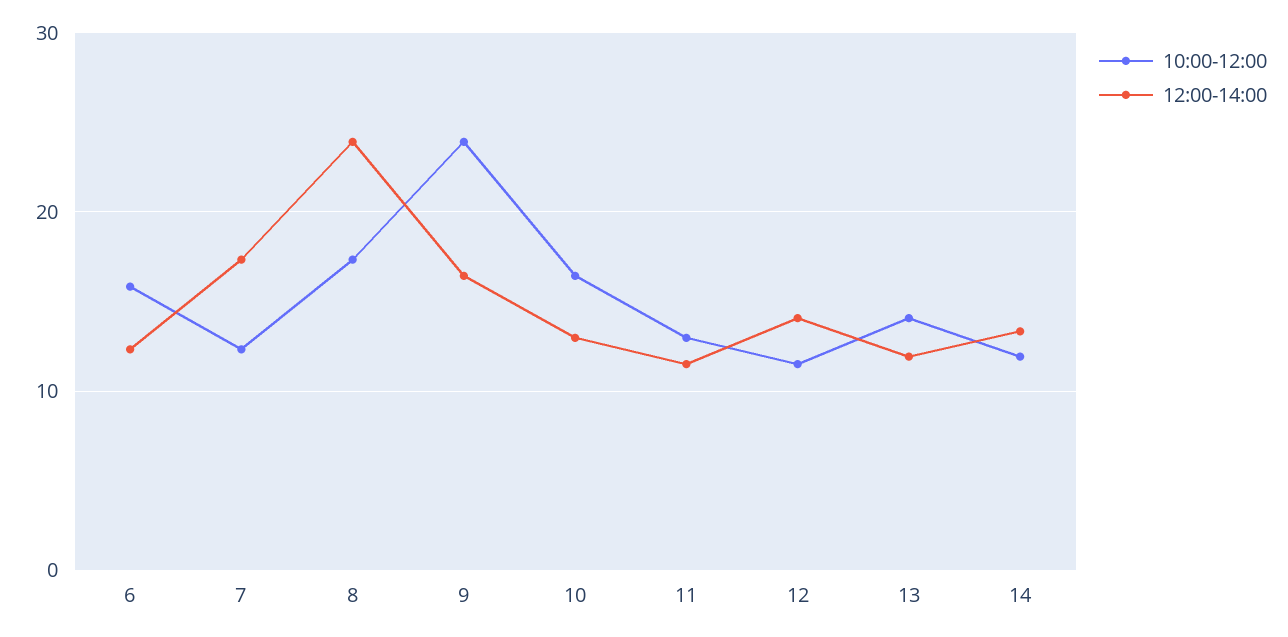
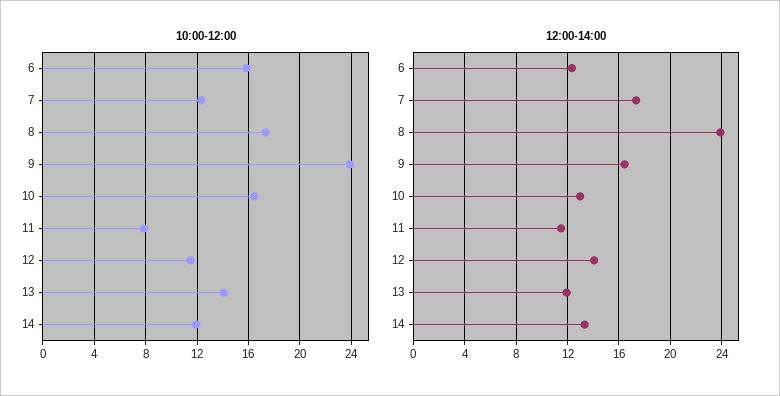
  {
    "10:00-12:00": {
      "6": 16,
      "7": 12.5,
      "8": 17.5,
      "9": 24,
      "10": 16.5,
-     "11": 13,
+     "11": 8,
      "12": 11.5,
      "13": 14,
      "14": 12
    },
    "12:00-14:00": {
      "6": 12.5,
      "7": 17.5,
      "8": 24,
      "9": 16.5,
      "10": 13,
      "11": 11.5,
      "12": 14,
      "13": 12,
      "14": 13.5
    }
  }

